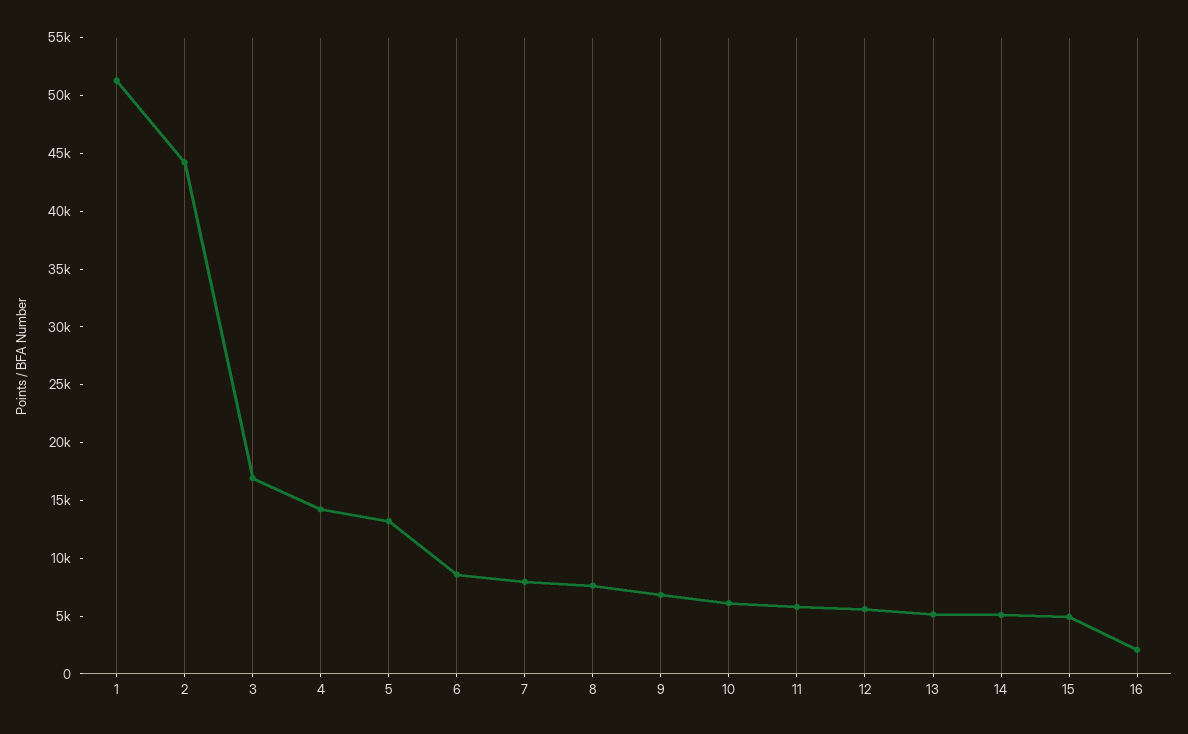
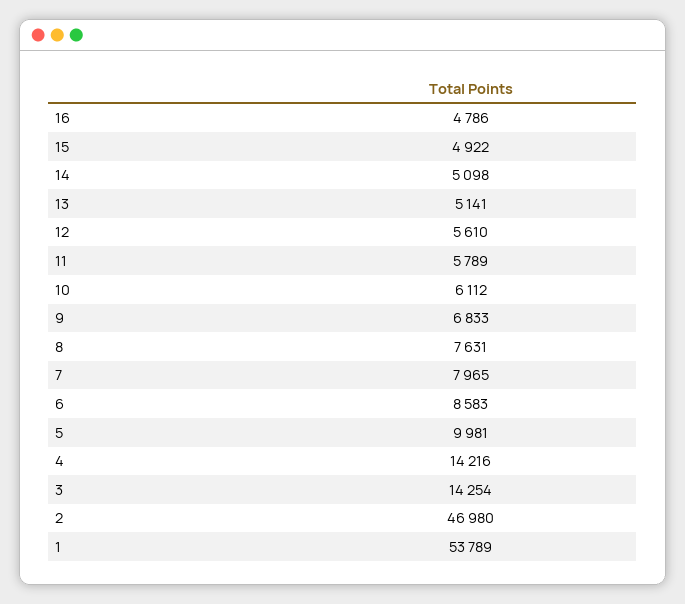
  {
-   "1": 51000,
+   "1": 53789,
-   "2": 44000,
+   "2": 46980,
-   "3": 17000,
+   "3": 14254,
    "4": 14216,
-   "5": 13000,
+   "5": 9981,
    "6": 8583,
    "7": 7965,
    "8": 7631,
    "9": 6833,
    "10": 6112,
    "11": 5789,
    "12": 5610,
    "13": 5141,
    "14": 5098,
    "15": 4922,
-   "16": 2000
+   "16": 4786
  }

